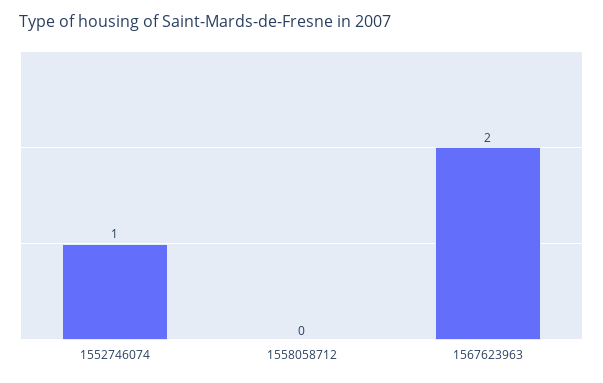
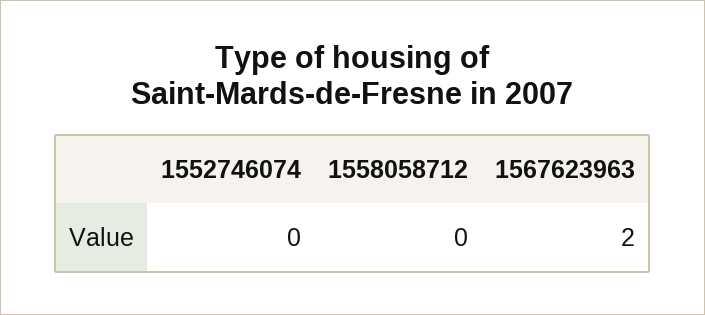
  {
-   "1552746074": 1,
+   "1552746074": 0,
    "1558058712": 0,
    "1567623963": 2
  }

